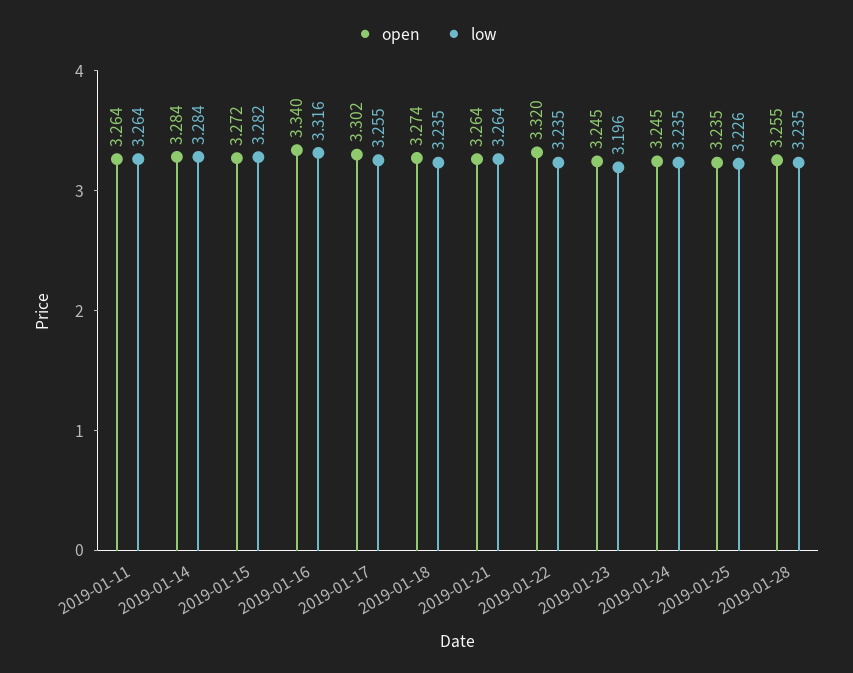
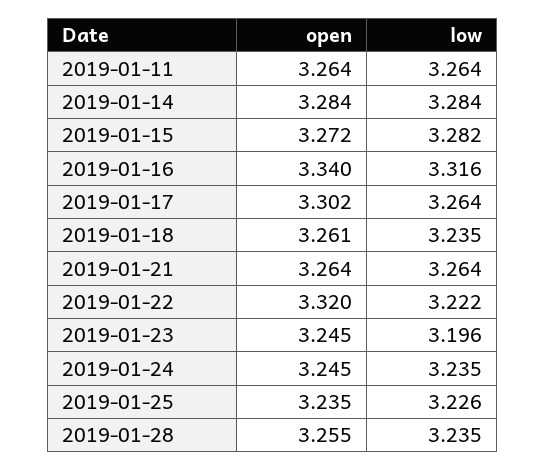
  {
    "open": {
      "2019-01-11": 3.264,
      "2019-01-14": 3.284,
      "2019-01-15": 3.272,
      "2019-01-16": 3.34,
      "2019-01-17": 3.302,
-     "2019-01-18": 3.274,
+     "2019-01-18": 3.261,
      "2019-01-21": 3.264,
      "2019-01-22": 3.32,
      "2019-01-23": 3.245,
      "2019-01-24": 3.245,
      "2019-01-25": 3.235,
      "2019-01-28": 3.255
    },
    "low": {
      "2019-01-11": 3.264,
      "2019-01-14": 3.284,
      "2019-01-15": 3.282,
      "2019-01-16": 3.316,
-     "2019-01-17": 3.255,
+     "2019-01-17": 3.264,
      "2019-01-18": 3.235,
      "2019-01-21": 3.264,
-     "2019-01-22": 3.235,
+     "2019-01-22": 3.222,
      "2019-01-23": 3.196,
      "2019-01-24": 3.235,
      "2019-01-25": 3.226,
      "2019-01-28": 3.235
    }
  }

